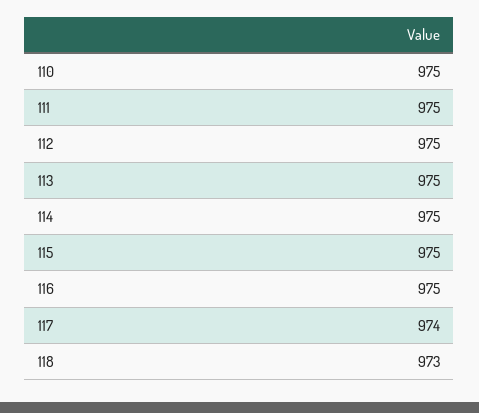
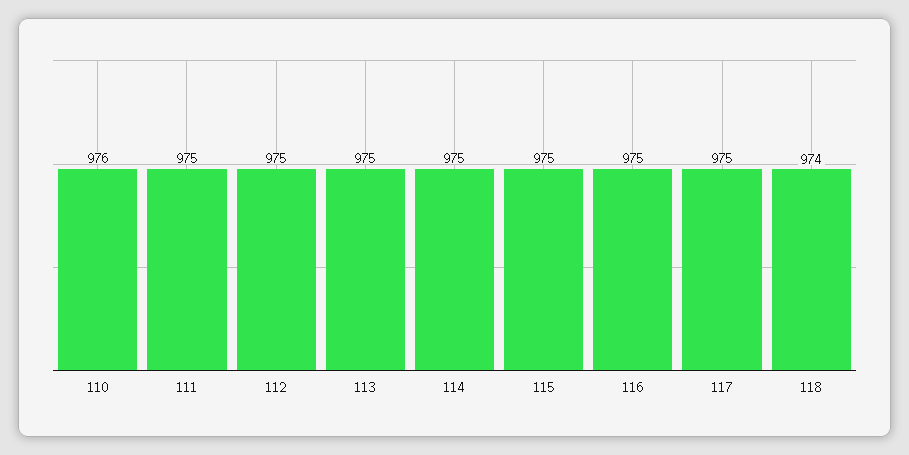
  {
-   "110": 975,
+   "110": 976,
    "111": 975,
    "112": 975,
    "113": 975,
    "114": 975,
    "115": 975,
    "116": 975,
-   "117": 974,
+   "117": 975,
-   "118": 973
+   "118": 974
  }

